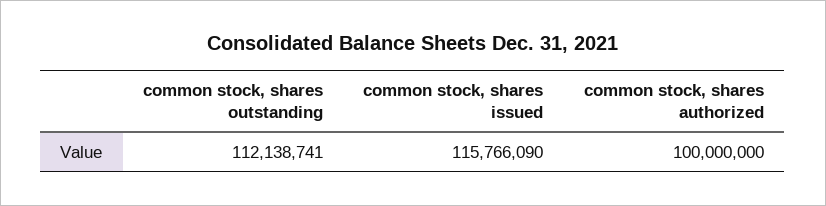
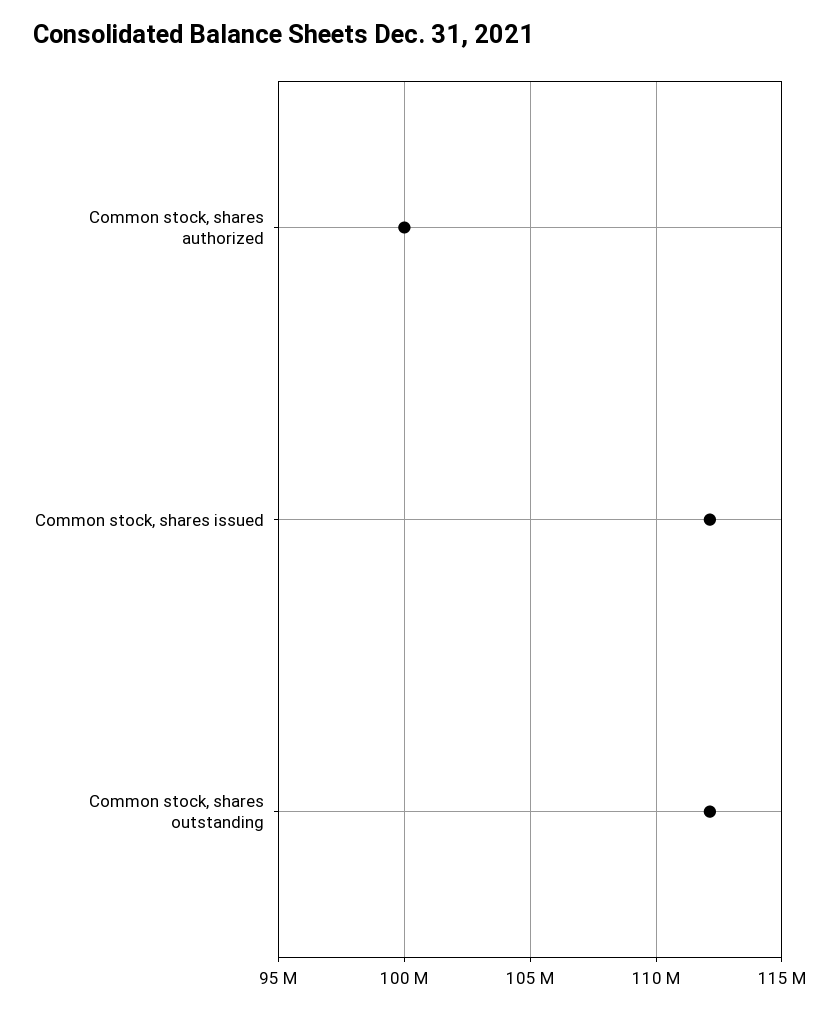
  {
    "common stock, shares outstanding": 112138741,
-   "common stock, shares issued": 115766090,
+   "common stock, shares issued": 112000000,
    "common stock, shares authorized": 100000000
  }

